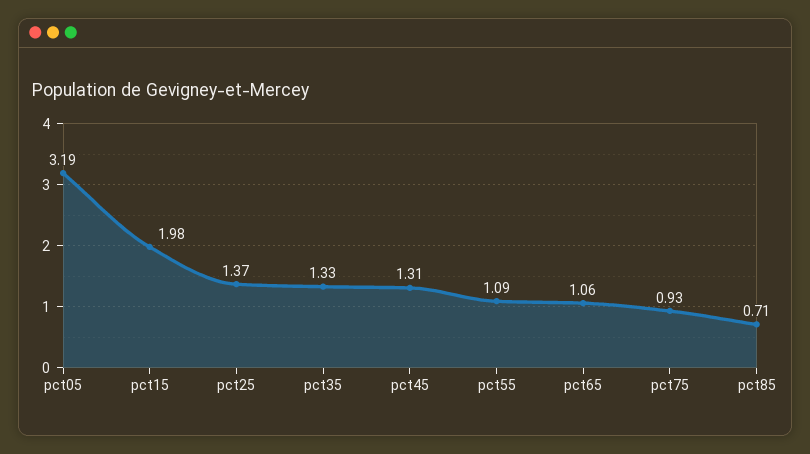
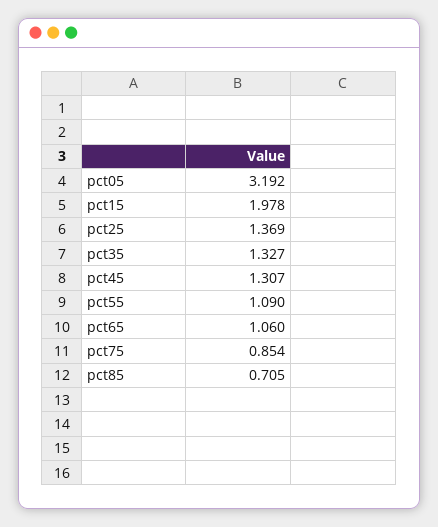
  {
    "pct05": 3.192,
    "pct15": 1.978,
    "pct25": 1.369,
    "pct35": 1.327,
    "pct45": 1.307,
    "pct55": 1.09,
    "pct65": 1.06,
-   "pct75": 0.93,
+   "pct75": 0.854,
    "pct85": 0.705
  }

